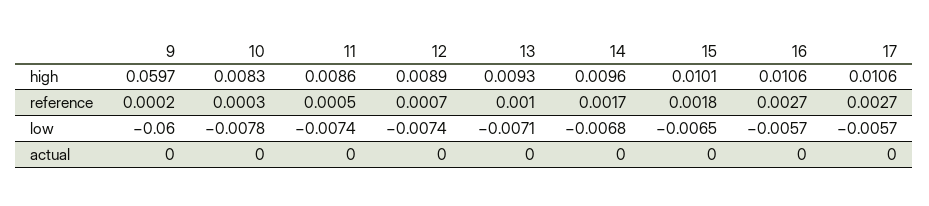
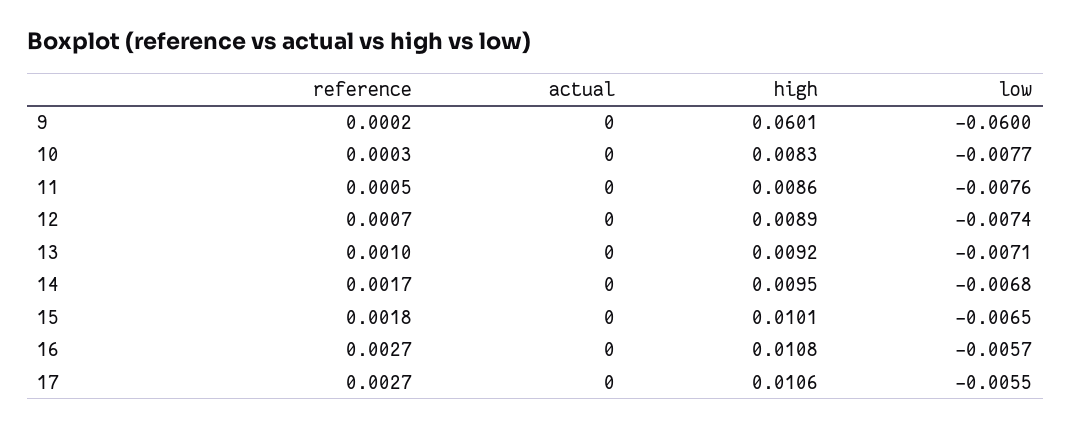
  {
    "9": {
-     "high": 0.0597,
+     "high": 0.0601,
      "reference": 0.0002,
      "low": -0.06,
      "actual": 0
    },
    "10": {
      "high": 0.0083,
      "reference": 0.0003,
-     "low": -0.0078,
+     "low": -0.0077,
      "actual": 0
    },
    "11": {
      "high": 0.0086,
      "reference": 0.0005,
-     "low": -0.0074,
+     "low": -0.0076,
      "actual": 0
    },
    "12": {
      "high": 0.0089,
      "reference": 0.0007,
      "low": -0.0074,
      "actual": 0
    },
    "13": {
-     "high": 0.0093,
+     "high": 0.0092,
      "reference": 0.001,
      "low": -0.0071,
      "actual": 0
    },
    "14": {
-     "high": 0.0096,
+     "high": 0.0095,
      "reference": 0.0017,
      "low": -0.0068,
      "actual": 0
    },
    "15": {
      "high": 0.0101,
      "reference": 0.0018,
      "low": -0.0065,
      "actual": 0
    },
    "16": {
-     "high": 0.0106,
+     "high": 0.0108,
      "reference": 0.0027,
      "low": -0.0057,
      "actual": 0
    },
    "17": {
      "high": 0.0106,
      "reference": 0.0027,
-     "low": -0.0057,
+     "low": -0.0055,
      "actual": 0
    }
  }

